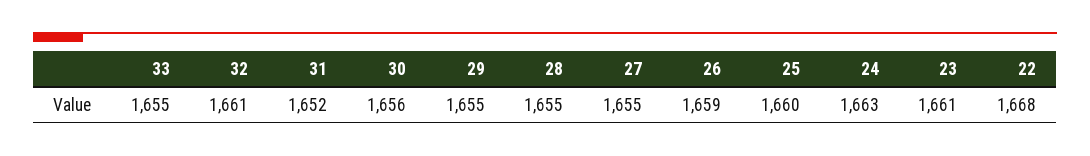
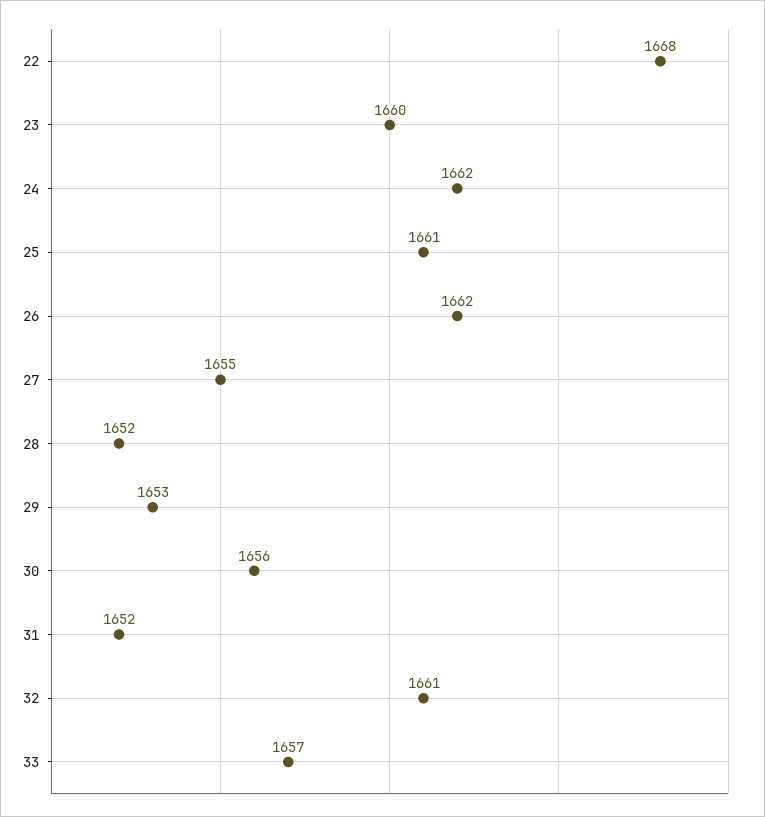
  {
-   "33": 1655,
+   "33": 1657,
    "32": 1661,
    "31": 1652,
    "30": 1656,
-   "29": 1655,
+   "29": 1653,
-   "28": 1655,
+   "28": 1652,
    "27": 1655,
-   "26": 1659,
+   "26": 1662,
-   "25": 1660,
+   "25": 1661,
-   "24": 1663,
+   "24": 1662,
-   "23": 1661,
+   "23": 1660,
    "22": 1668
  }

